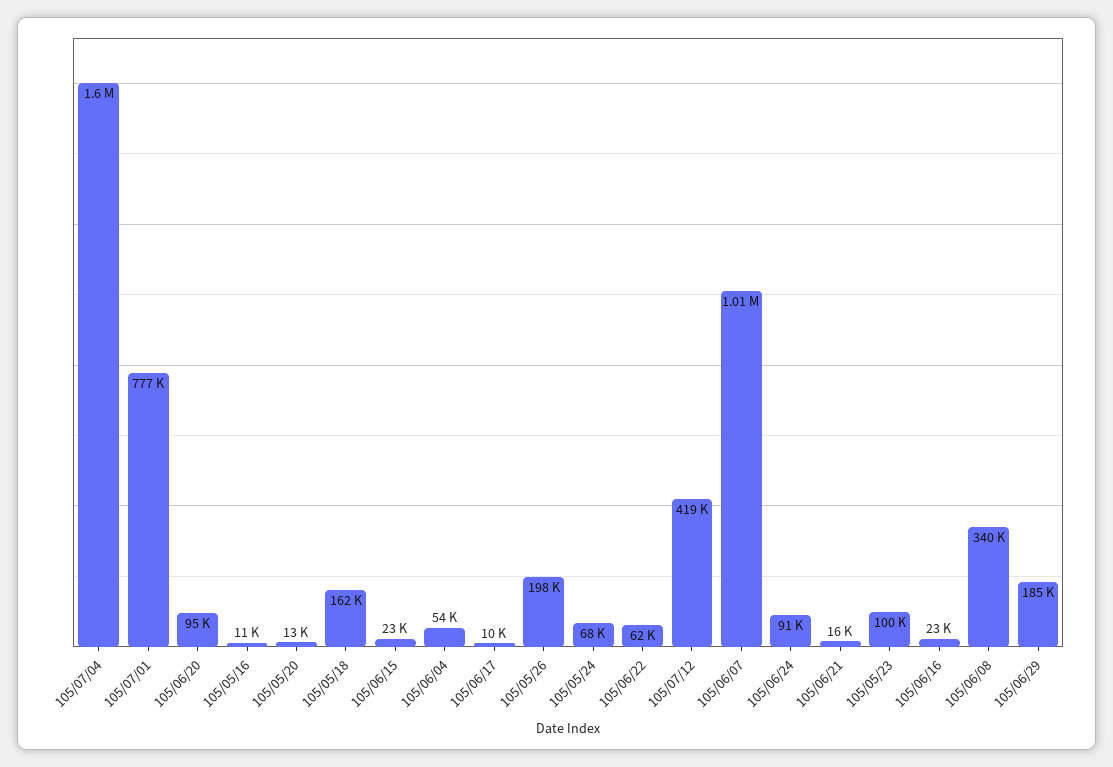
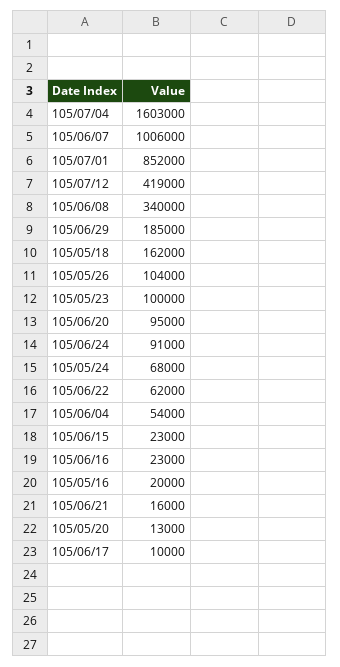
  {
    "105/07/04": 1603000,
-   "105/07/01": 777000,
+   "105/07/01": 852000,
    "105/06/20": 95000,
-   "105/05/16": 11000,
+   "105/05/16": 20000,
    "105/05/20": 13000,
    "105/05/18": 162000,
    "105/06/15": 23000,
    "105/06/04": 54000,
    "105/06/17": 10000,
-   "105/05/26": 198000,
+   "105/05/26": 104000,
    "105/05/24": 68000,
    "105/06/22": 62000,
    "105/07/12": 419000,
    "105/06/07": 1006000,
    "105/06/24": 91000,
    "105/06/21": 16000,
    "105/05/23": 100000,
    "105/06/16": 23000,
    "105/06/08": 340000,
    "105/06/29": 185000
  }

